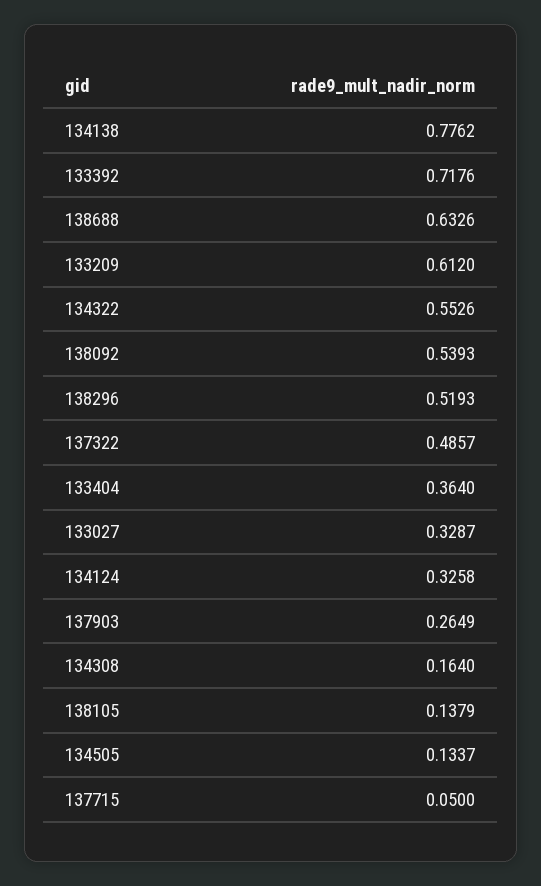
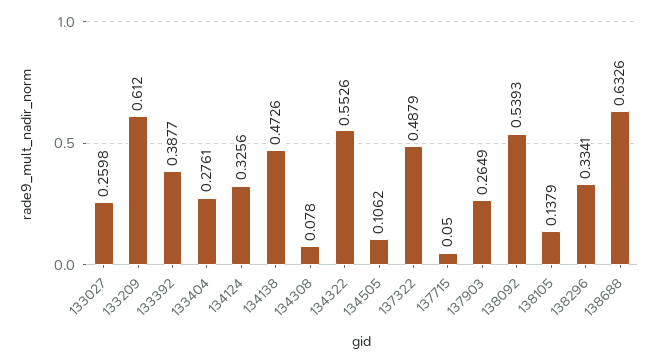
  {
-   "134138": 0.7762,
+   "134138": 0.4726,
-   "133392": 0.7176,
+   "133392": 0.3877,
    "138688": 0.6326,
    "133209": 0.612,
    "134322": 0.5526,
    "138092": 0.5393,
-   "138296": 0.5193,
+   "138296": 0.3341,
-   "137322": 0.4857,
+   "137322": 0.4879,
-   "133404": 0.364,
+   "133404": 0.2761,
-   "133027": 0.3287,
+   "133027": 0.2598,
-   "134124": 0.3258,
+   "134124": 0.3256,
    "137903": 0.2649,
-   "134308": 0.164,
+   "134308": 0.078,
    "138105": 0.1379,
-   "134505": 0.1337,
+   "134505": 0.1062,
    "137715": 0.05
  }

